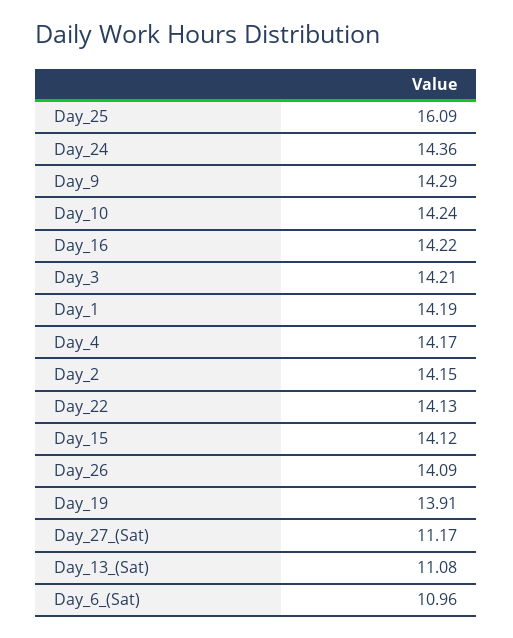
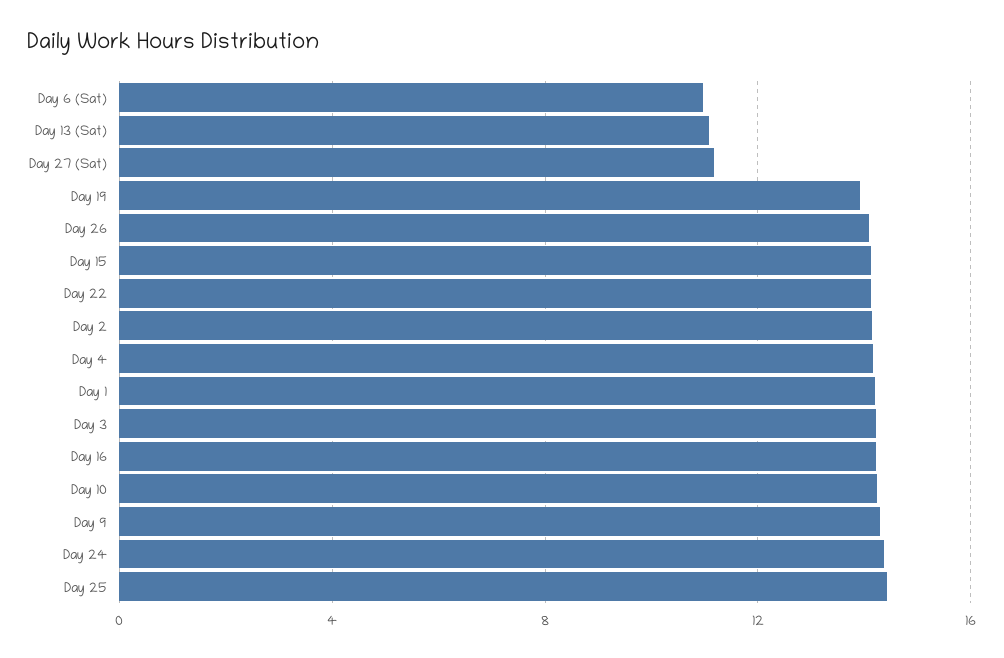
  {
-   "Day_25": 16.09,
+   "Day_25": 14.5,
    "Day_24": 14.36,
    "Day_9": 14.29,
    "Day_10": 14.24,
    "Day_16": 14.22,
    "Day_3": 14.21,
    "Day_1": 14.19,
    "Day_4": 14.17,
    "Day_2": 14.15,
    "Day_22": 14.13,
    "Day_15": 14.12,
    "Day_26": 14.09,
    "Day_19": 13.91,
    "Day_27_(Sat)": 11.17,
    "Day_13_(Sat)": 11.08,
    "Day_6_(Sat)": 10.96
  }

